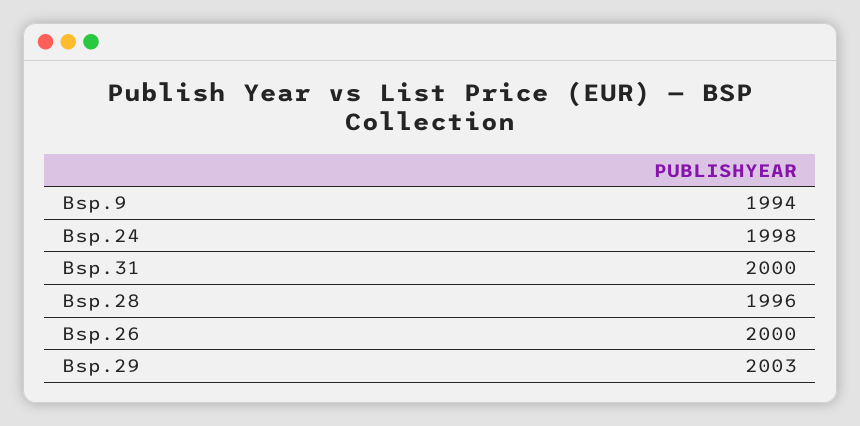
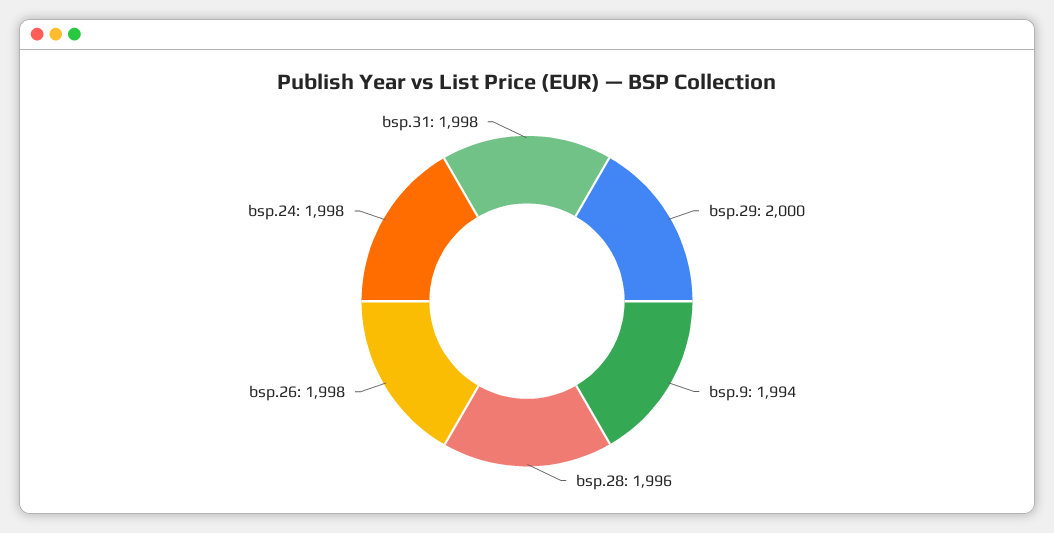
  {
    "Bsp.9": 1994,
    "Bsp.24": 1998,
-   "Bsp.31": 2000,
+   "Bsp.31": 1998,
    "Bsp.28": 1996,
-   "Bsp.26": 2000,
+   "Bsp.26": 1998,
-   "Bsp.29": 2003
+   "Bsp.29": 2000
  }

